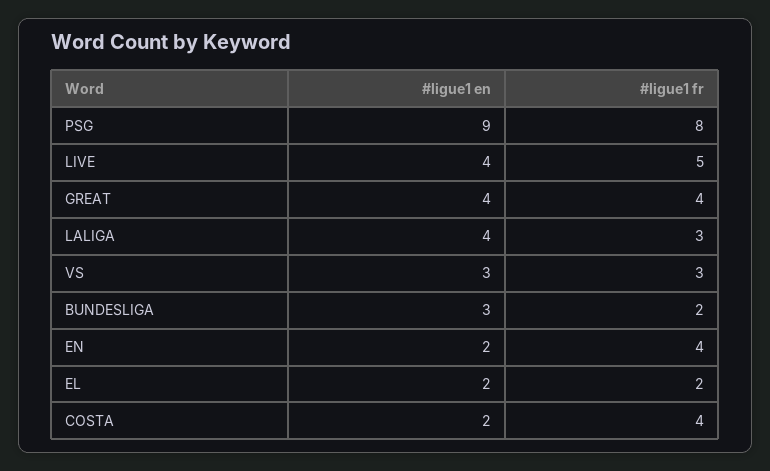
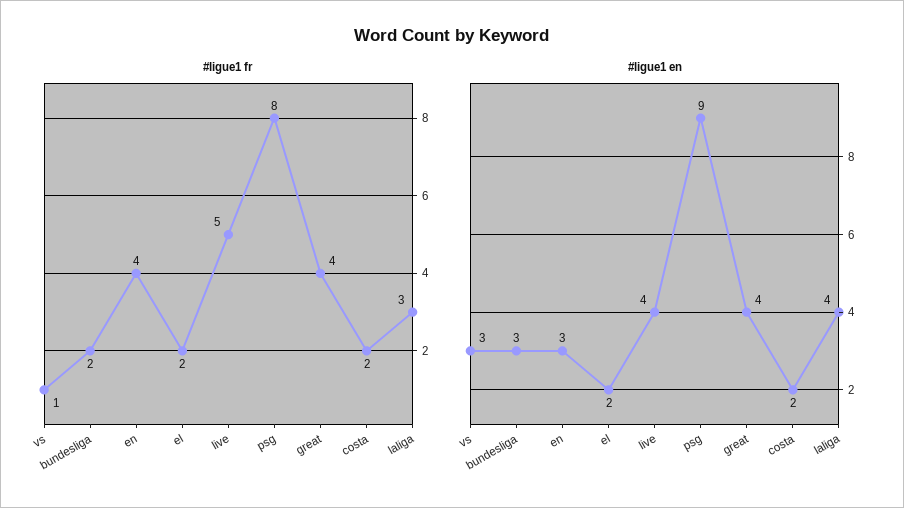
  {
    "#ligue1 en": {
      "PSG": 9,
      "LIVE": 4,
      "GREAT": 4,
      "LALIGA": 4,
      "VS": 3,
      "BUNDESLIGA": 3,
-     "EN": 2,
+     "EN": 3,
      "EL": 2,
      "COSTA": 2
    },
    "#ligue1 fr": {
      "PSG": 8,
      "LIVE": 5,
      "GREAT": 4,
      "LALIGA": 3,
-     "VS": 3,
+     "VS": 1,
      "BUNDESLIGA": 2,
      "EN": 4,
      "EL": 2,
-     "COSTA": 4
+     "COSTA": 2
    }
  }

